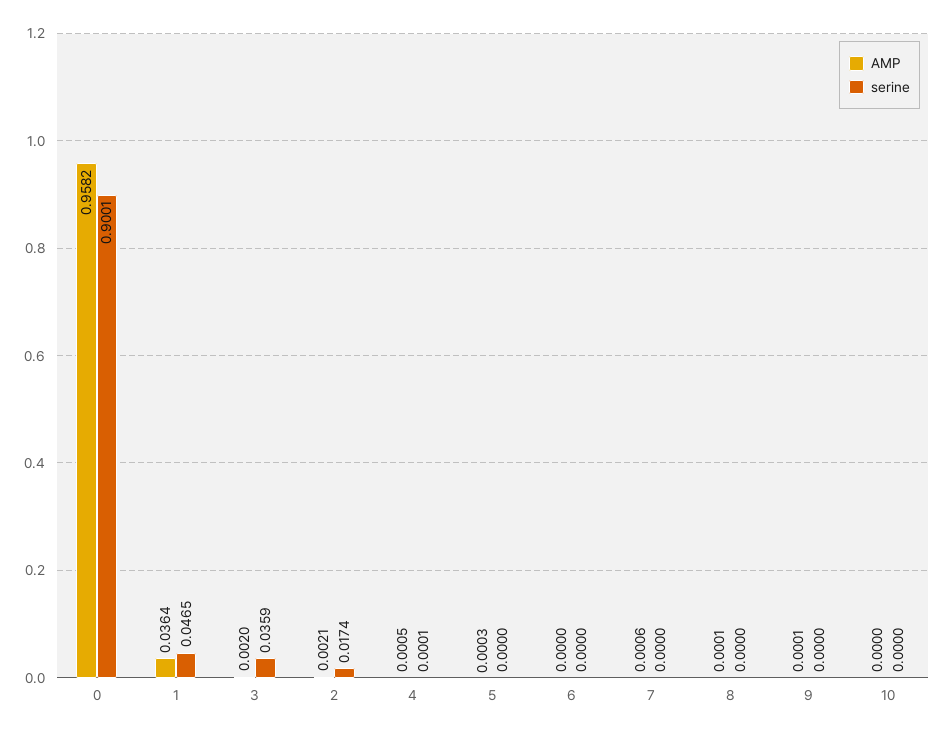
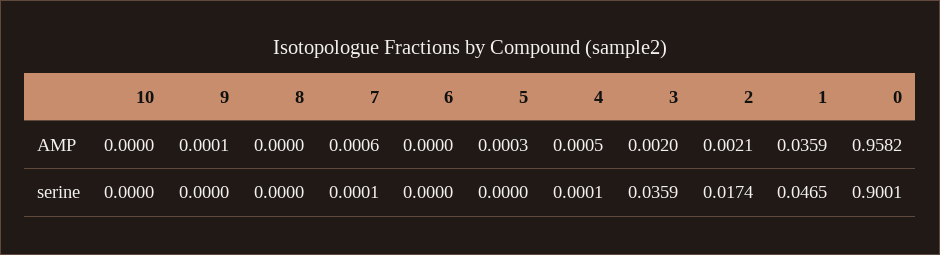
  {
    "AMP": {
      "0": 0.9582,
-     "1": 0.0364,
+     "1": 0.0359,
      "3": 0.002,
      "2": 0.0021,
      "4": 0.0005,
      "5": 0.0003,
      "6": 0,
      "7": 0.0006,
-     "8": 0.0001,
+     "8": 0,
      "9": 0.0001,
      "10": 0
    },
    "serine": {
      "0": 0.9001,
      "1": 0.0465,
      "3": 0.0359,
      "2": 0.0174,
      "4": 0.0001,
      "5": 0,
      "6": 0,
-     "7": 0,
+     "7": 0.0001,
      "8": 0,
      "9": 0,
      "10": 0
    }
  }

